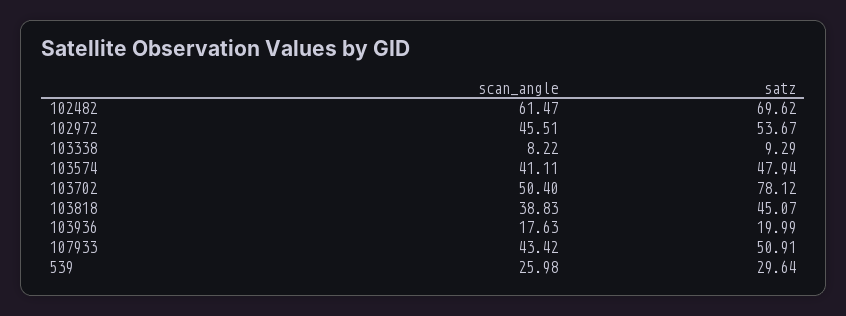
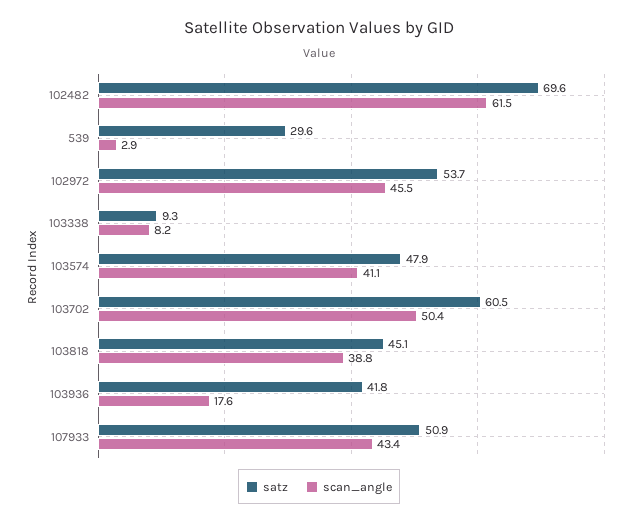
  {
    "scan_angle": {
      "102482": 61.47,
      "102972": 45.51,
      "103338": 8.22,
      "103574": 41.11,
      "103702": 50.4,
      "103818": 38.83,
      "103936": 17.63,
      "107933": 43.42,
-     "539": 25.98
+     "539": 2.9
    },
    "satz": {
      "102482": 69.62,
      "102972": 53.67,
      "103338": 9.29,
      "103574": 47.94,
-     "103702": 78.12,
+     "103702": 60.5,
      "103818": 45.07,
-     "103936": 19.99,
+     "103936": 41.8,
      "107933": 50.91,
      "539": 29.64
    }
  }

